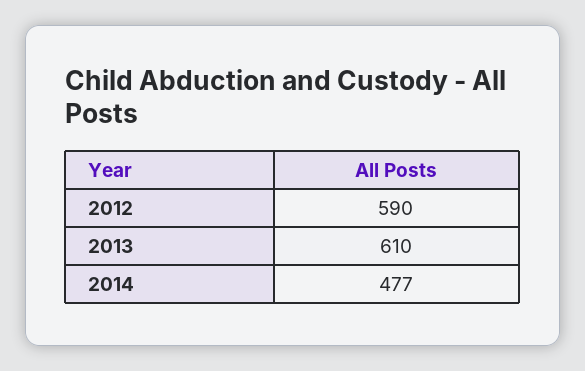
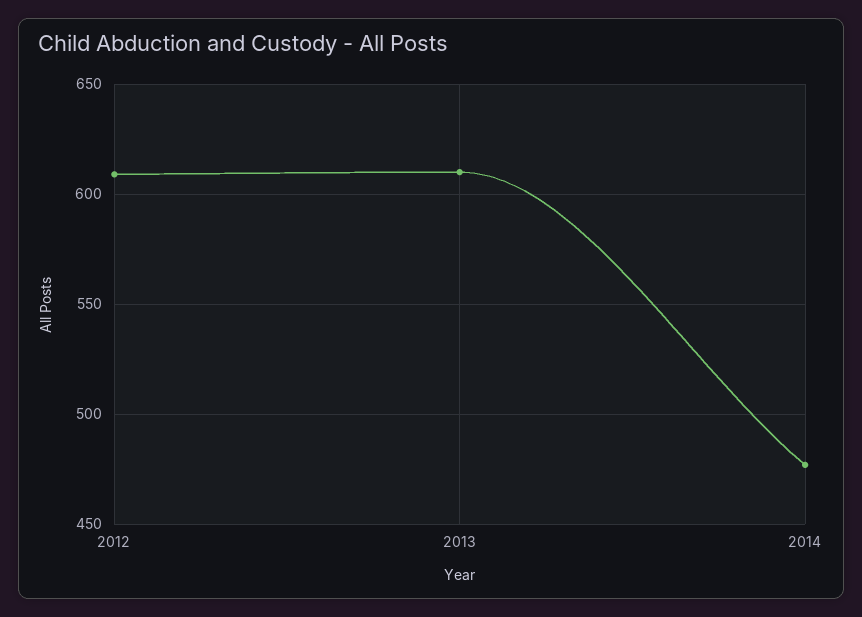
  {
-   "2012": 590,
+   "2012": 610,
    "2013": 610,
    "2014": 477
  }

